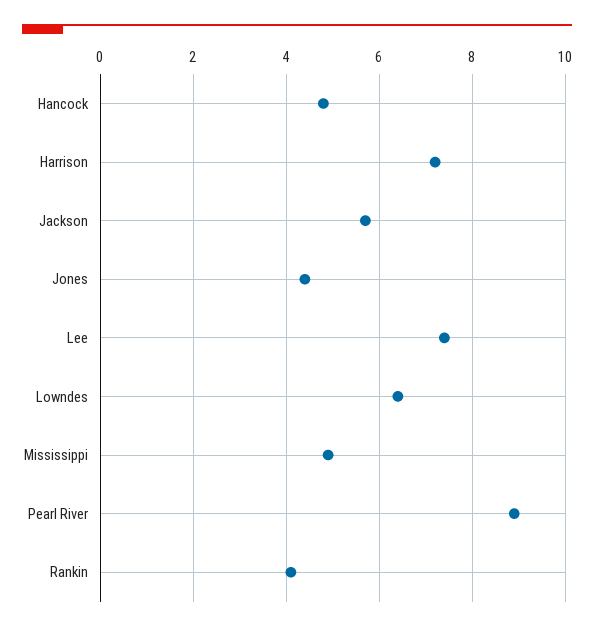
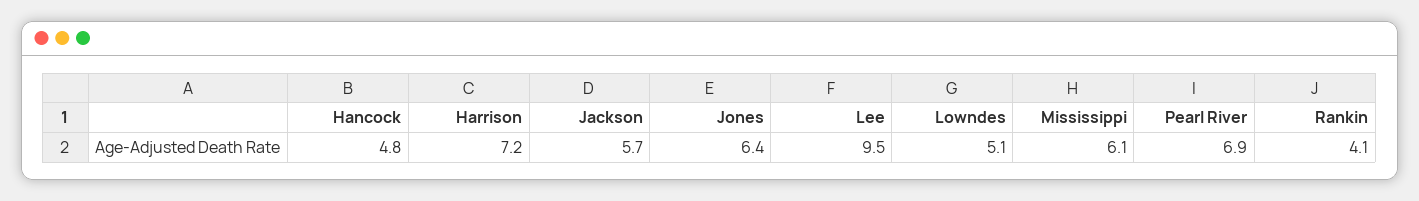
  {
    "Hancock": 4.8,
    "Harrison": 7.2,
    "Jackson": 5.7,
-   "Jones": 4.5,
+   "Jones": 6.4,
-   "Lee": 7.5,
+   "Lee": 9.5,
-   "Lowndes": 6.5,
+   "Lowndes": 5.1,
-   "Mississippi": 5,
+   "Mississippi": 6.1,
-   "Pearl River": 9,
+   "Pearl River": 6.9,
    "Rankin": 4.1
  }

